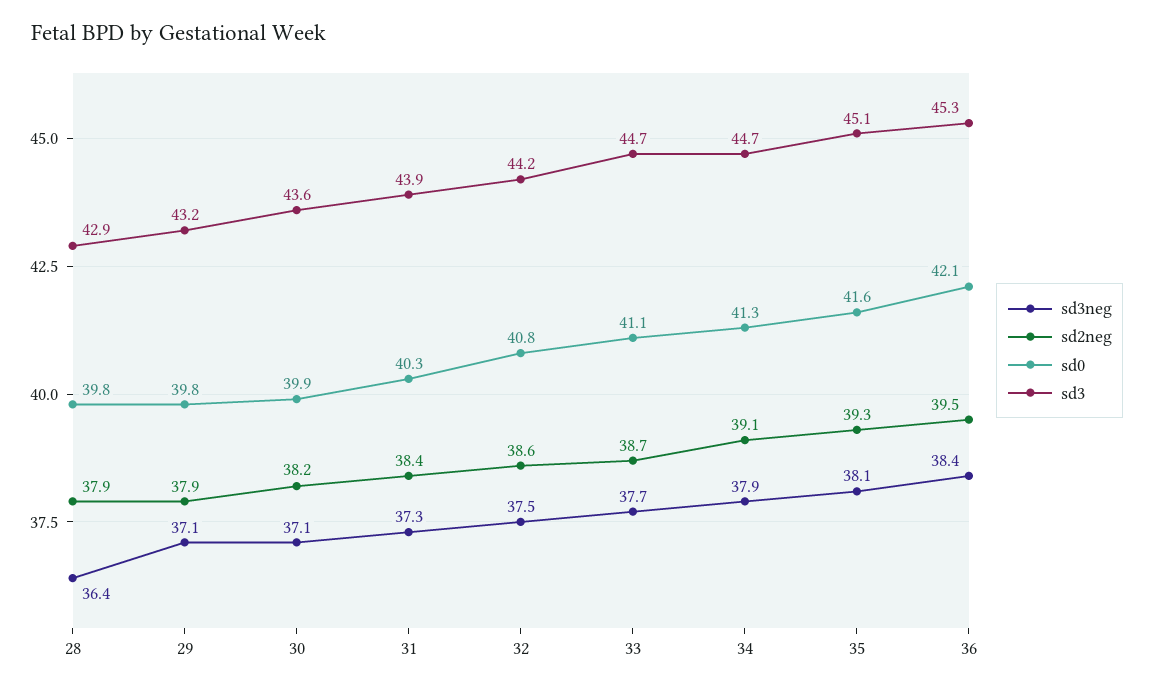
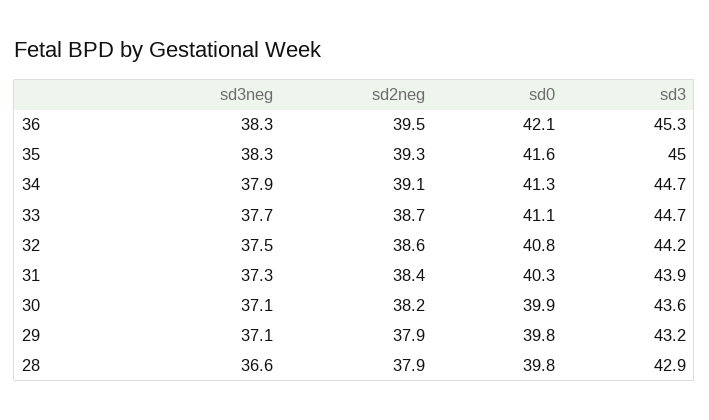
  {
    "sd3neg": {
-     "28": 36.4,
+     "28": 36.6,
      "29": 37.1,
      "30": 37.1,
      "31": 37.3,
      "32": 37.5,
      "33": 37.7,
      "34": 37.9,
-     "35": 38.1,
+     "35": 38.3,
-     "36": 38.4
+     "36": 38.3
    },
    "sd2neg": {
      "28": 37.9,
      "29": 37.9,
      "30": 38.2,
      "31": 38.4,
      "32": 38.6,
      "33": 38.7,
      "34": 39.1,
      "35": 39.3,
      "36": 39.5
    },
    "sd0": {
      "28": 39.8,
      "29": 39.8,
      "30": 39.9,
      "31": 40.3,
      "32": 40.8,
      "33": 41.1,
      "34": 41.3,
      "35": 41.6,
      "36": 42.1
    },
    "sd3": {
      "28": 42.9,
      "29": 43.2,
      "30": 43.6,
      "31": 43.9,
      "32": 44.2,
      "33": 44.7,
      "34": 44.7,
-     "35": 45.1,
+     "35": 45,
      "36": 45.3
    }
  }

